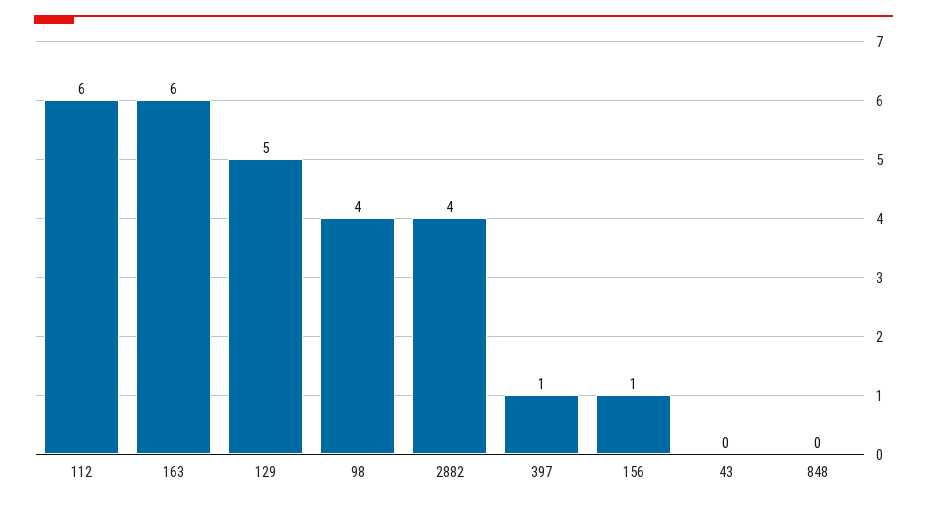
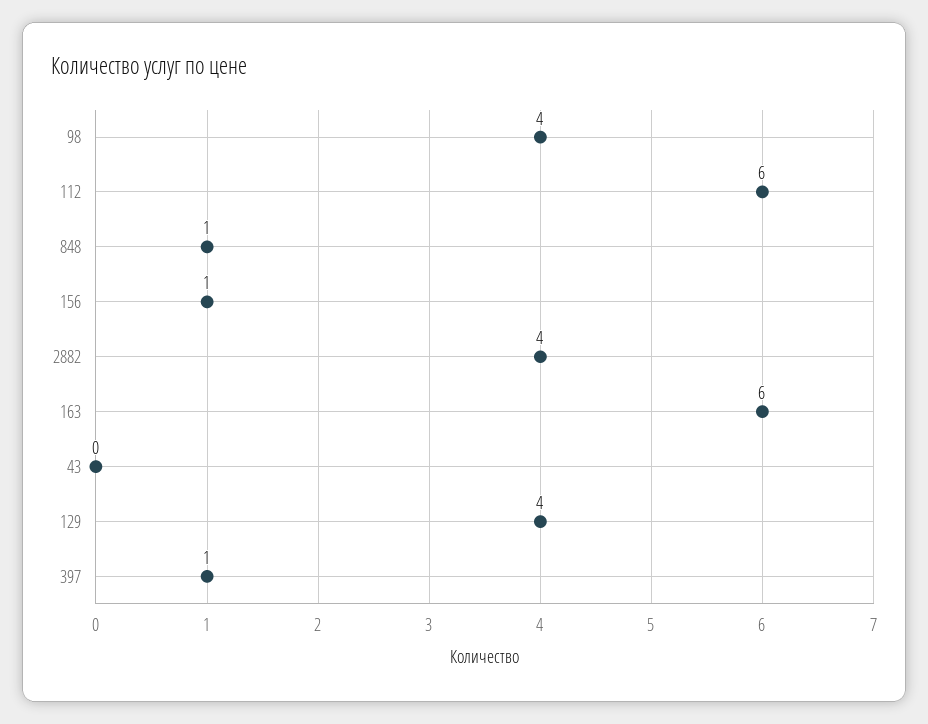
  {
    "112": 6,
    "163": 6,
-   "129": 5,
+   "129": 4,
    "98": 4,
    "2882": 4,
    "397": 1,
    "156": 1,
    "43": 0,
-   "848": 0
+   "848": 1
  }

